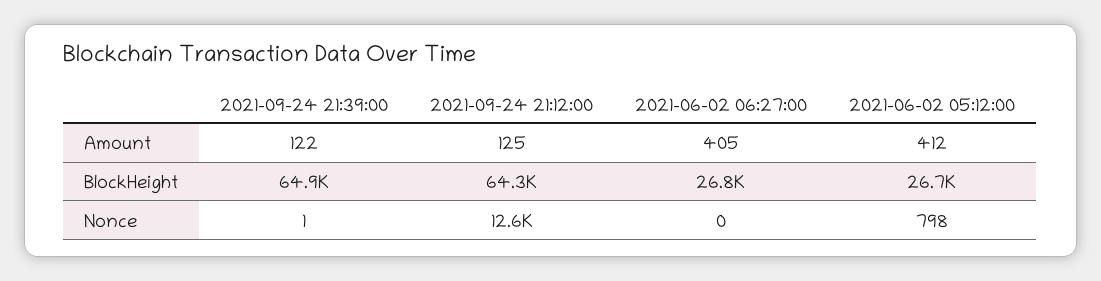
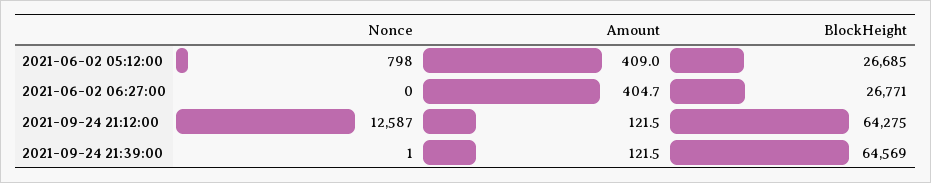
  {
    "2021-09-24 21:39:00": {
      "Amount": 121.5,
-     "BlockHeight": 64900,
+     "BlockHeight": 64569,
      "Nonce": 1
    },
    "2021-09-24 21:12:00": {
-     "Amount": 125,
+     "Amount": 121.5,
      "BlockHeight": 64275,
      "Nonce": 12587
    },
    "2021-06-02 06:27:00": {
      "Amount": 404.7,
      "BlockHeight": 26771,
      "Nonce": 0
    },
    "2021-06-02 05:12:00": {
-     "Amount": 412,
+     "Amount": 409,
      "BlockHeight": 26685,
      "Nonce": 798
    }
  }

